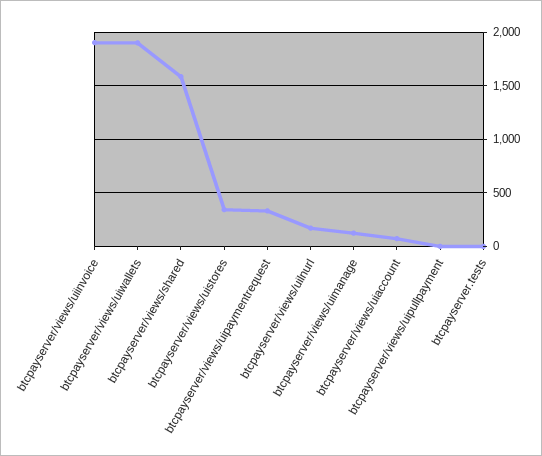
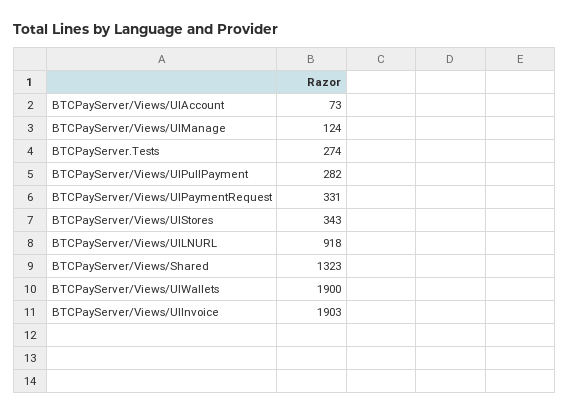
  {
    "btcpayserver/views/uiinvoice": 1903,
    "btcpayserver/views/uiwallets": 1900,
-   "btcpayserver/views/shared": 1600,
+   "btcpayserver/views/shared": 1323,
    "btcpayserver/views/uistores": 343,
    "btcpayserver/views/uipaymentrequest": 331,
-   "btcpayserver/views/uilnurl": 200,
+   "btcpayserver/views/uilnurl": 918,
    "btcpayserver/views/uimanage": 124,
    "btcpayserver/views/uiaccount": 73,
-   "btcpayserver/views/uipullpayment": 0,
+   "btcpayserver/views/uipullpayment": 282,
-   "btcpayserver.tests": 0
+   "btcpayserver.tests": 274
  }

